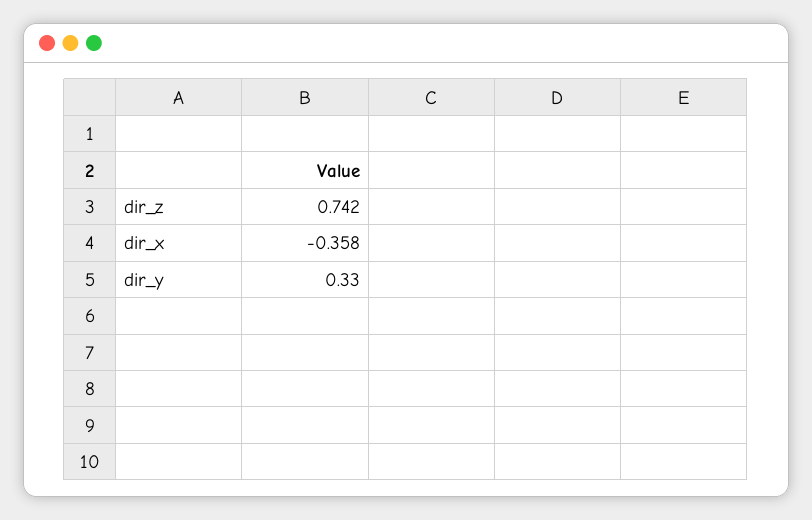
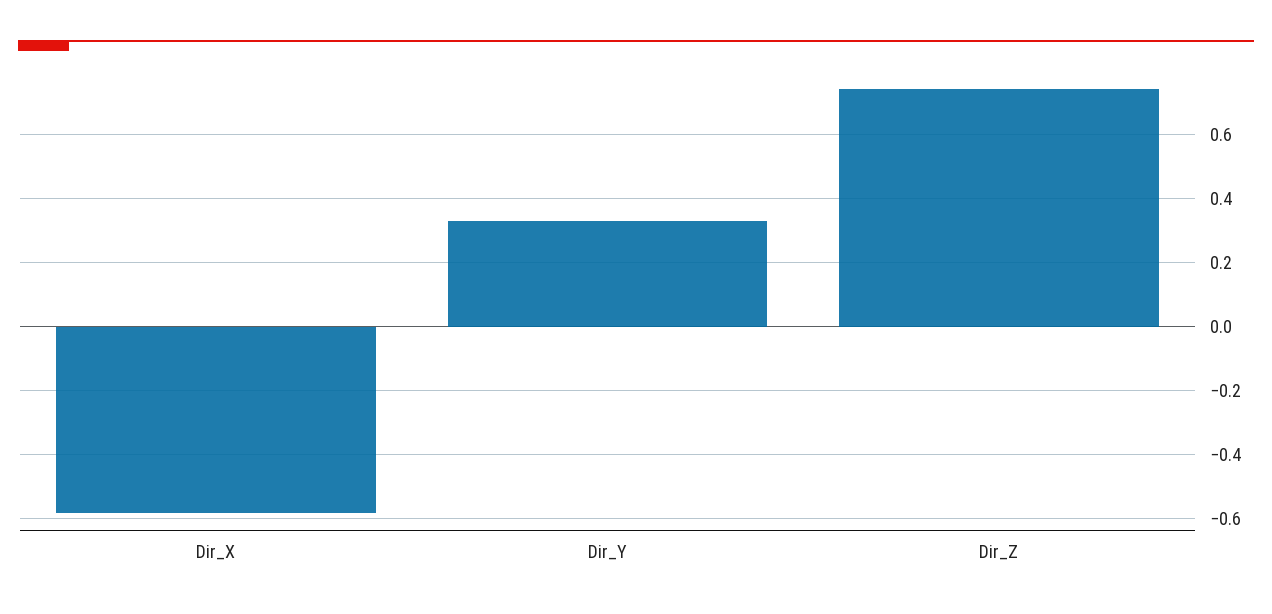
  {
    "dir_z": 0.742,
-   "dir_x": -0.358,
+   "dir_x": -0.58,
    "dir_y": 0.33
  }

